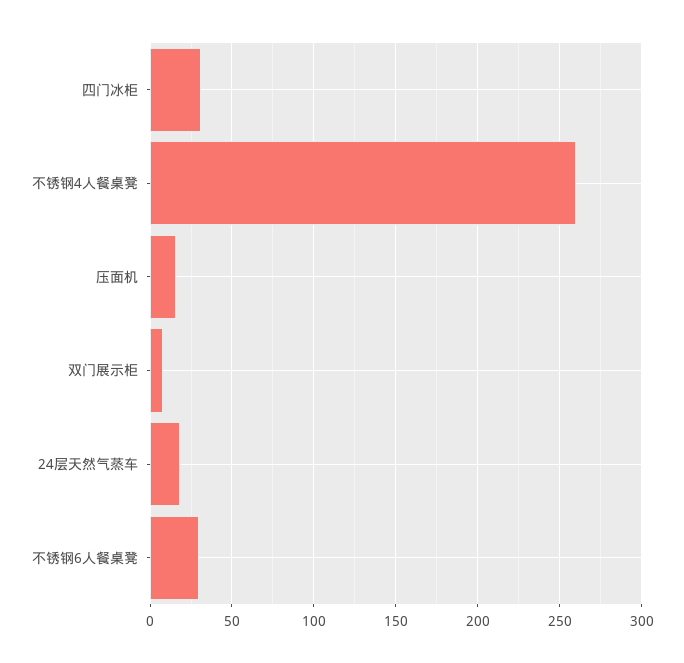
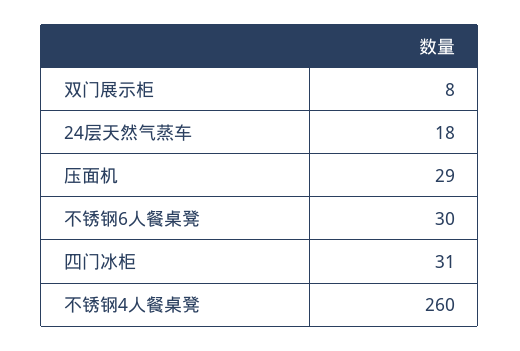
  {
    "四门冰柜": 31,
    "不锈钢4人餐桌凳": 260,
-   "压面机": 15,
+   "压面机": 29,
    "双门展示柜": 8,
    "24层天然气蒸车": 18,
    "不锈钢6人餐桌凳": 30
  }

